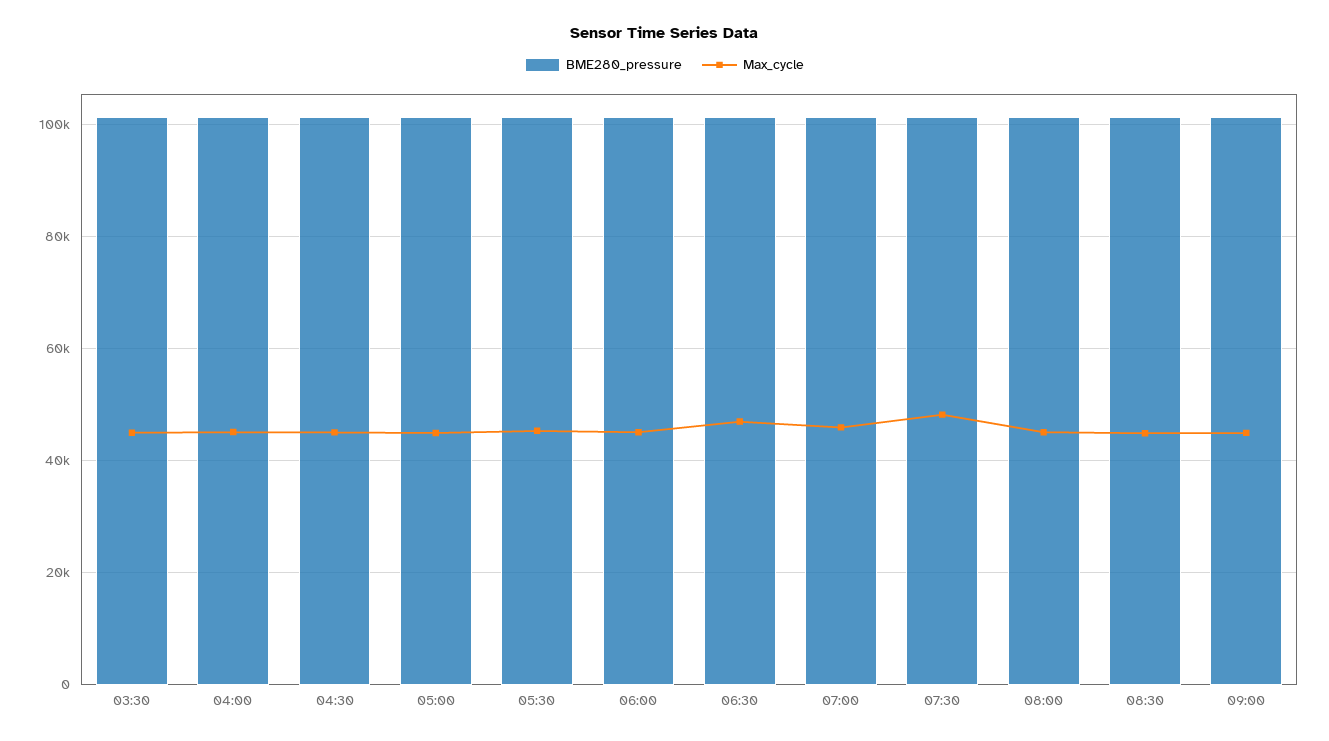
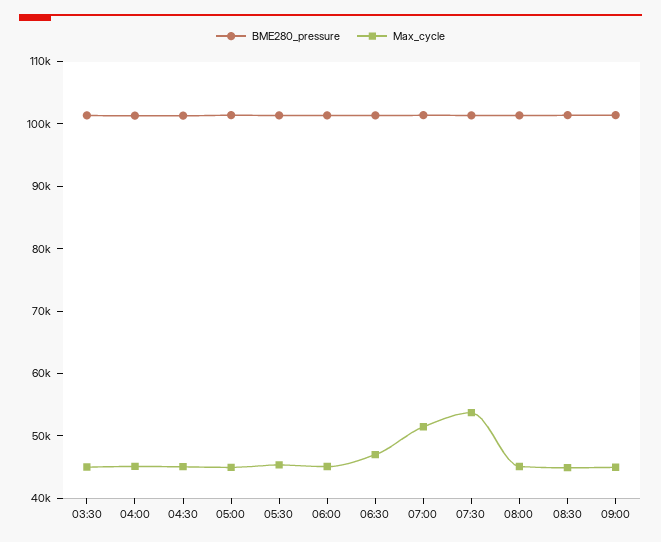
  {
    "BME280_pressure": {
      "03:30": 102000,
      "04:00": 102000,
      "04:30": 102000,
      "05:00": 102000,
      "05:30": 102000,
      "06:00": 102000,
      "06:30": 102000,
      "07:00": 102000,
      "07:30": 102000,
      "08:00": 102000,
      "08:30": 102000,
      "09:00": 102000
    },
    "Max_cycle": {
      "03:30": 46000,
      "04:00": 46000,
      "04:30": 46000,
      "05:00": 44000,
      "05:30": 46000,
      "06:00": 46000,
      "06:30": 48000,
-     "07:00": 46000,
+     "07:00": 52000,
-     "07:30": 48000,
+     "07:30": 54000,
      "08:00": 46000,
      "08:30": 44000,
      "09:00": 44000
    }
  }

